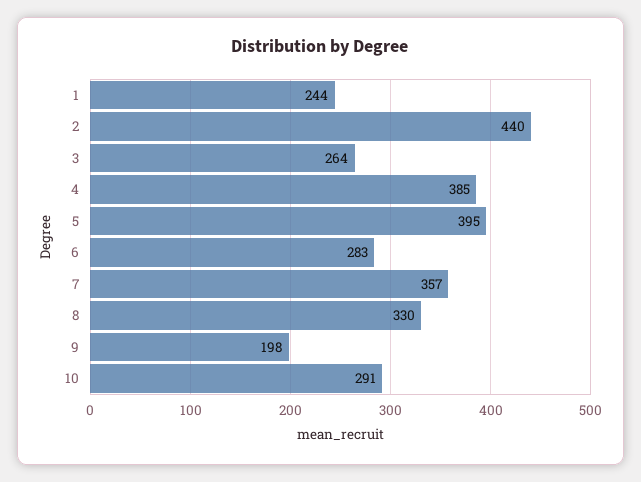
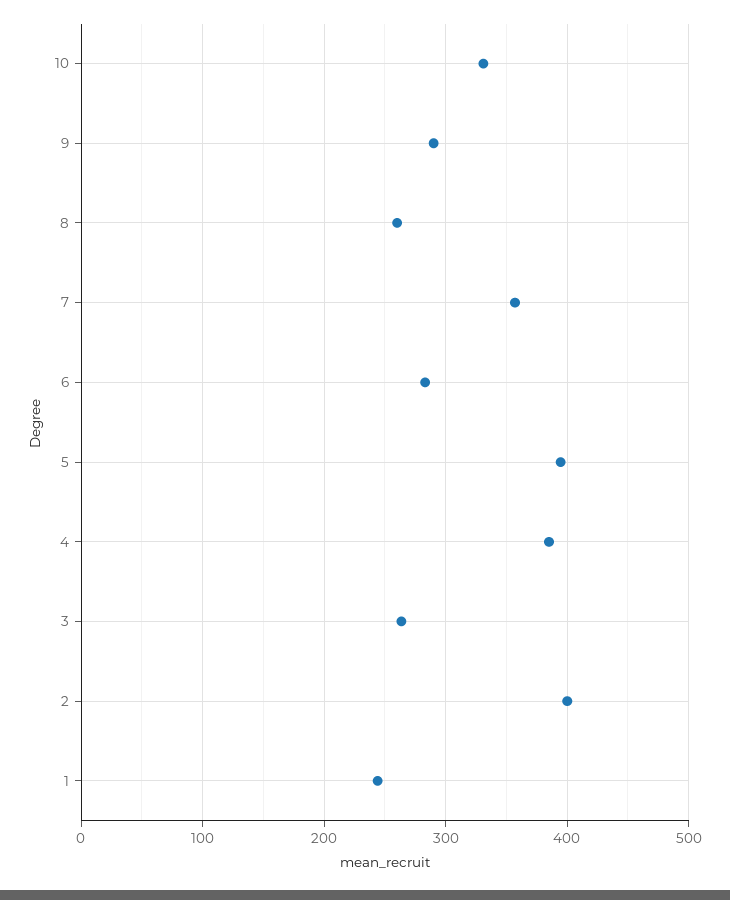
  {
    "1": 244,
-   "2": 440,
+   "2": 400,
    "3": 264,
    "4": 385,
    "5": 395,
    "6": 283,
    "7": 357,
-   "8": 330,
+   "8": 260,
-   "9": 198,
+   "9": 290,
-   "10": 291
+   "10": 330
  }

